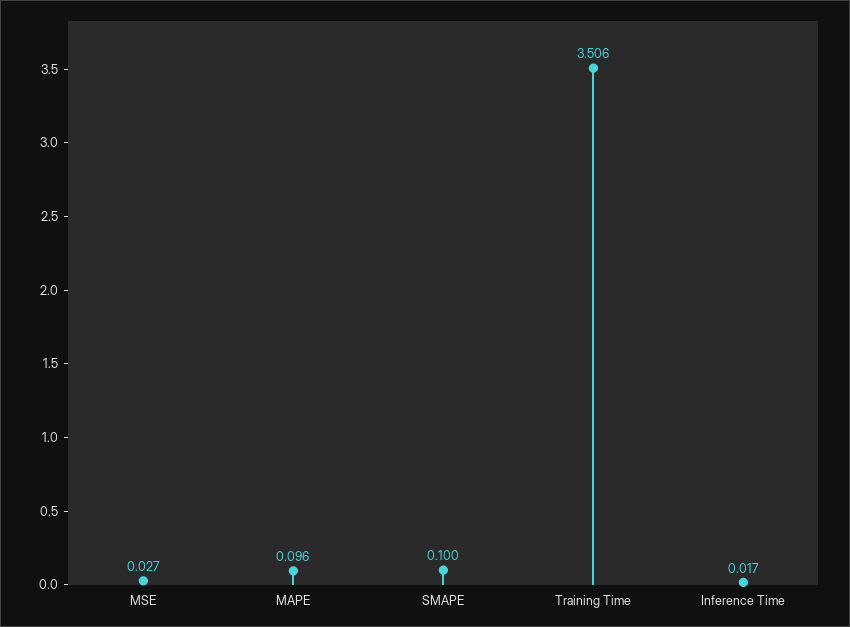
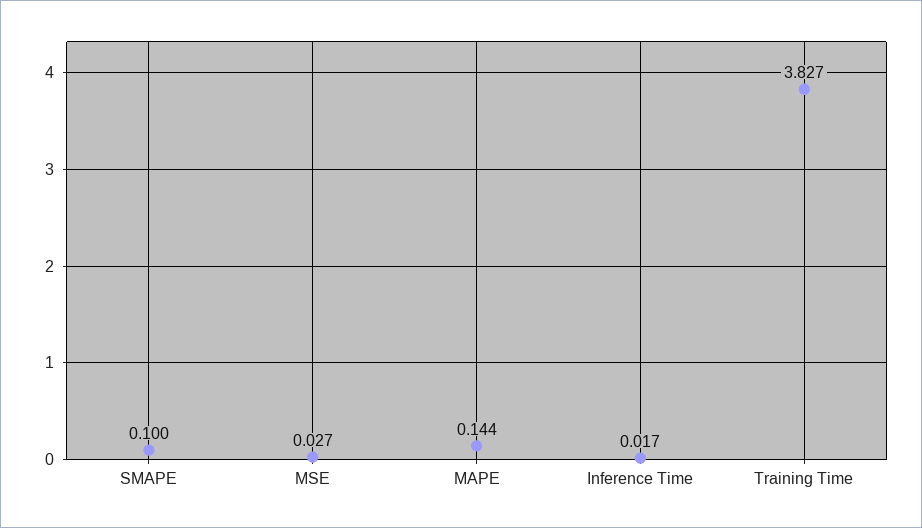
  {
    "MSE": 0.027,
-   "MAPE": 0.096,
+   "MAPE": 0.144,
    "SMAPE": 0.1,
-   "Training Time": 3.506,
+   "Training Time": 3.827,
    "Inference Time": 0.017
  }

